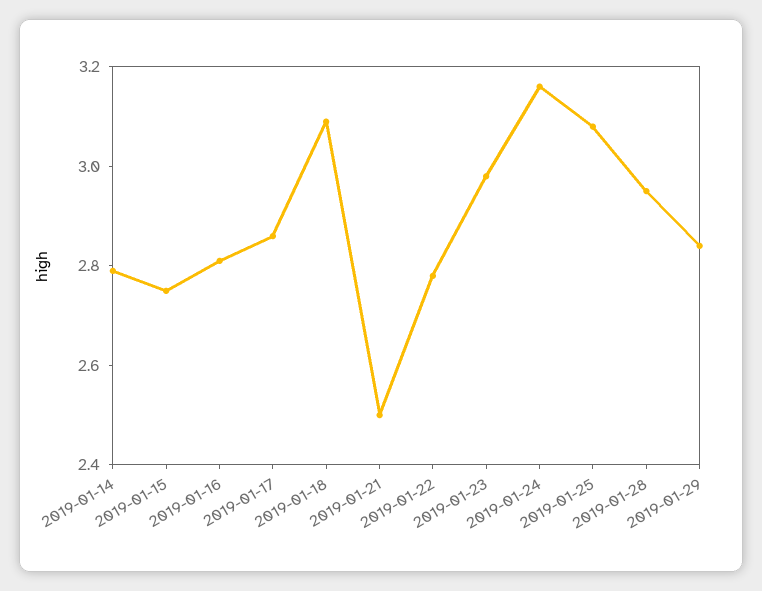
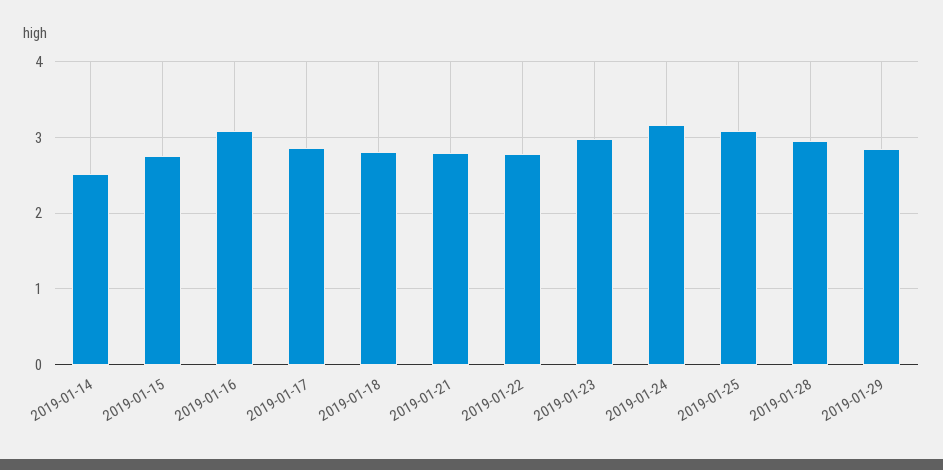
  {
-   "2019-01-14": 2.8,
+   "2019-01-14": 2.5,
    "2019-01-15": 2.75,
-   "2019-01-16": 2.8,
+   "2019-01-16": 3.1,
    "2019-01-17": 2.85,
-   "2019-01-18": 3.1,
+   "2019-01-18": 2.8,
-   "2019-01-21": 2.5,
+   "2019-01-21": 2.8,
    "2019-01-22": 2.8,
    "2019-01-23": 3,
    "2019-01-24": 3.15,
    "2019-01-25": 3.1,
    "2019-01-28": 2.95,
    "2019-01-29": 2.85
  }

